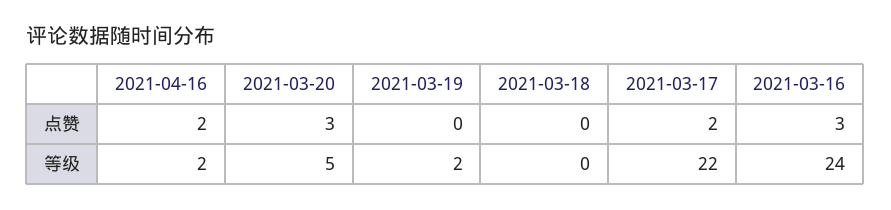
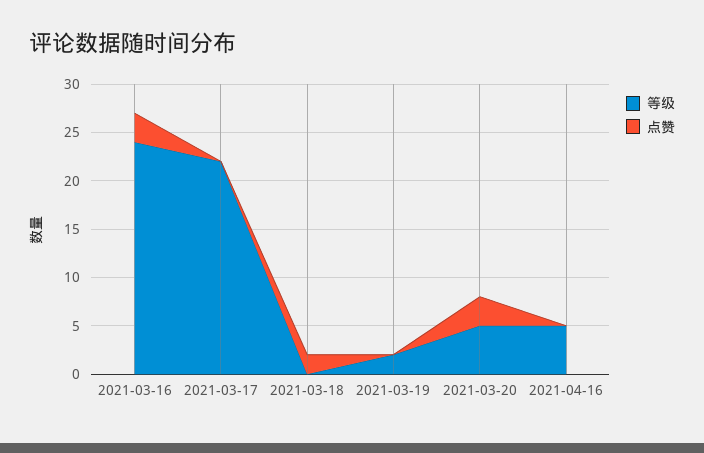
  {
    "点赞": {
-     "2021-04-16": 2,
+     "2021-04-16": 0,
      "2021-03-20": 3,
      "2021-03-19": 0,
-     "2021-03-18": 0,
+     "2021-03-18": 2,
-     "2021-03-17": 2,
+     "2021-03-17": 0,
      "2021-03-16": 3
    },
    "等级": {
-     "2021-04-16": 2,
+     "2021-04-16": 5,
      "2021-03-20": 5,
      "2021-03-19": 2,
      "2021-03-18": 0,
      "2021-03-17": 22,
      "2021-03-16": 24
    }
  }

